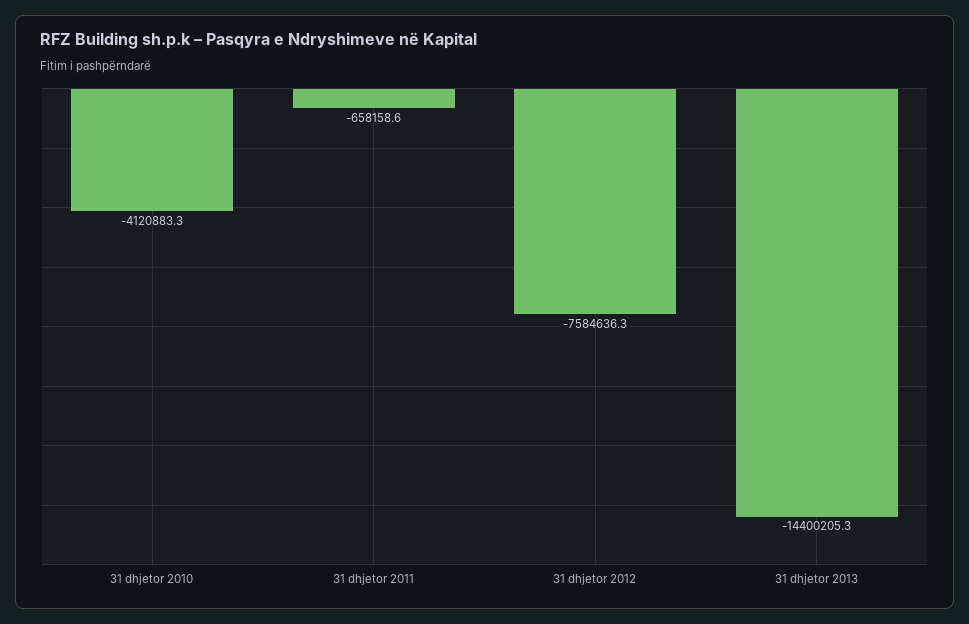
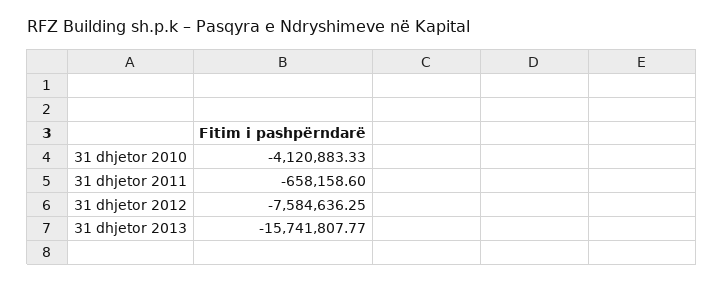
  {
    "31 dhjetor 2010": -4120883.33,
    "31 dhjetor 2011": -658158.6,
    "31 dhjetor 2012": -7584636.25,
-   "31 dhjetor 2013": -14400205.3
+   "31 dhjetor 2013": -15741807.77
  }

